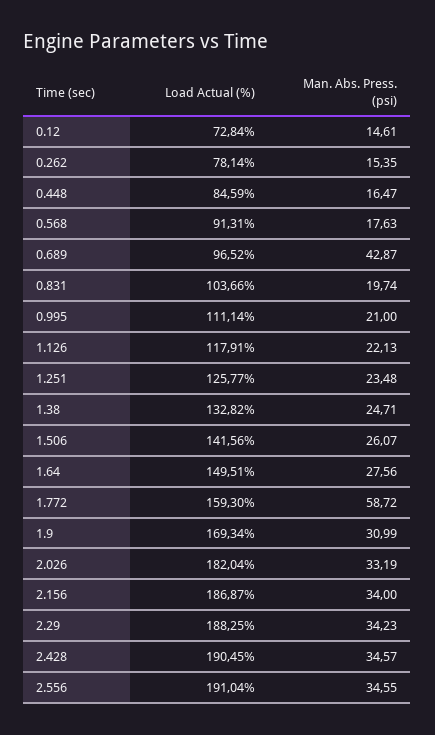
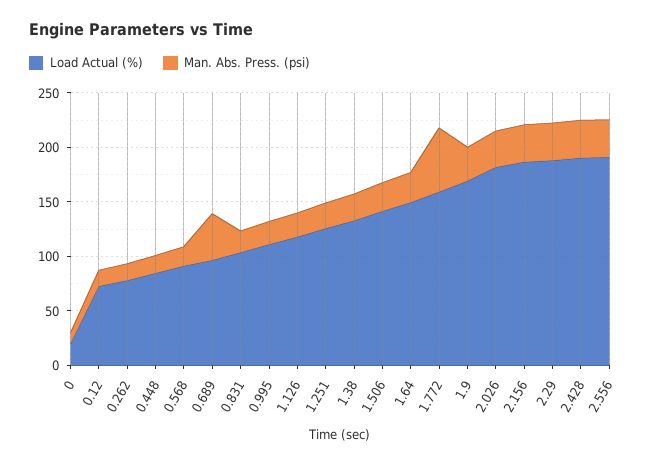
  {
    "Load Actual (%)": {
      "0.12": 72.84,
      "0.262": 78.14,
      "0.448": 84.59,
      "0.568": 91.31,
      "0.689": 96.52,
      "0.831": 103.66,
      "0.995": 111.14,
      "1.126": 117.91,
      "1.251": 125.77,
      "1.38": 132.82,
      "1.506": 141.56,
      "1.64": 149.51,
      "1.772": 159.3,
      "1.9": 169.34,
      "2.026": 182.04,
      "2.156": 186.87,
      "2.29": 188.25,
      "2.428": 190.45,
-     "2.556": 191.04
+     "2.556": 191.04,
+     "0": 20
    },
    "Man. Abs. Press. (psi)": {
      "0.12": 14.61,
      "0.262": 15.35,
      "0.448": 16.47,
      "0.568": 17.63,
      "0.689": 42.87,
      "0.831": 19.74,
      "0.995": 21,
      "1.126": 22.13,
      "1.251": 23.48,
      "1.38": 24.71,
      "1.506": 26.07,
      "1.64": 27.56,
      "1.772": 58.72,
      "1.9": 30.99,
      "2.026": 33.19,
      "2.156": 34,
      "2.29": 34.23,
      "2.428": 34.57,
-     "2.556": 34.55
+     "2.556": 34.55,
+     "0": 10
    }
  }

